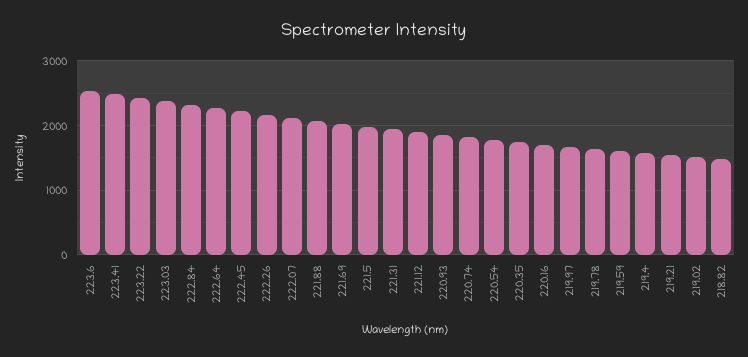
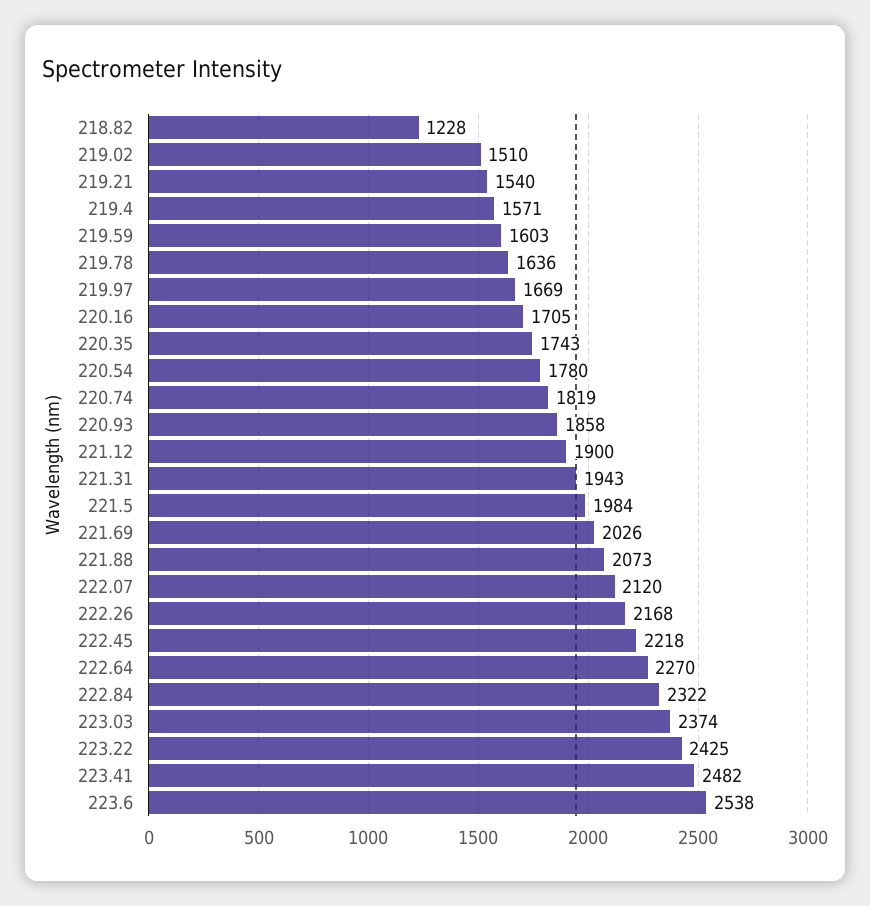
  {
    "223.6": 2538,
    "223.41": 2482,
    "223.22": 2425,
    "223.03": 2374,
    "222.84": 2322,
    "222.64": 2270,
    "222.45": 2218,
    "222.26": 2168,
    "222.07": 2120,
    "221.88": 2073,
    "221.69": 2026,
    "221.5": 1984,
    "221.31": 1943,
    "221.12": 1900,
    "220.93": 1858,
    "220.74": 1819,
    "220.54": 1780,
    "220.35": 1743,
    "220.16": 1705,
    "219.97": 1669,
    "219.78": 1636,
    "219.59": 1603,
    "219.4": 1571,
    "219.21": 1540,
    "219.02": 1510,
-   "218.82": 1500
+   "218.82": 1228
  }

